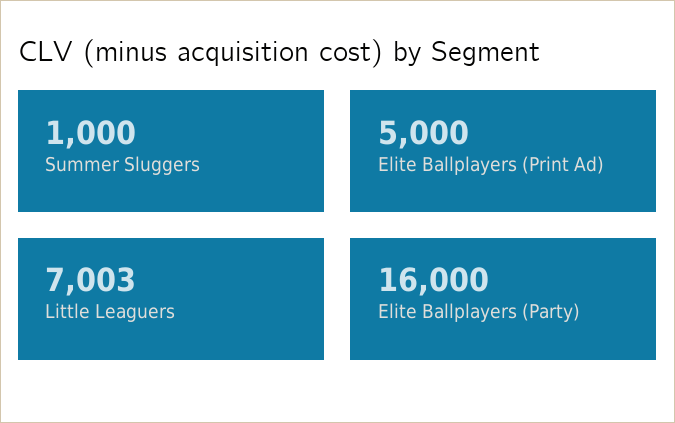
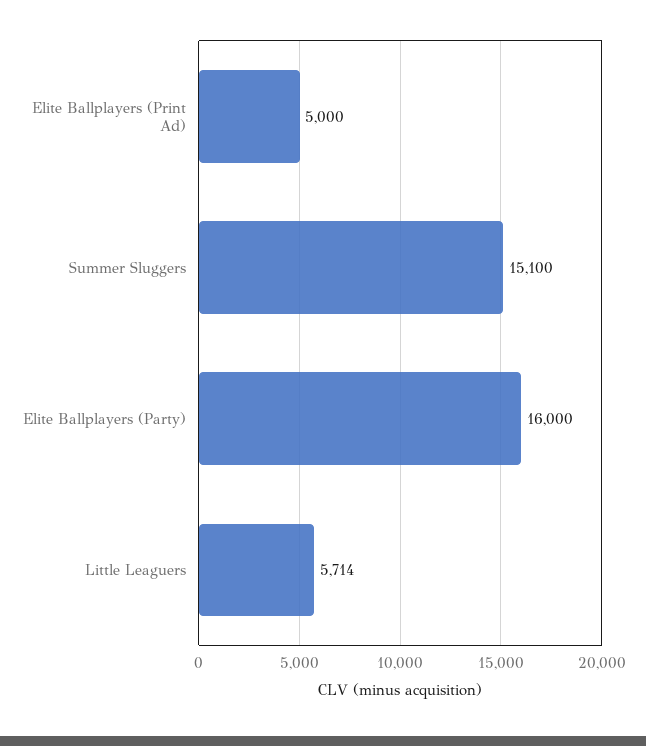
  {
-   "Summer Sluggers": 1000,
+   "Summer Sluggers": 15100,
    "Elite Ballplayers (Print Ad)": 5000,
-   "Little Leaguers": 7003,
+   "Little Leaguers": 5714,
    "Elite Ballplayers (Party)": 16000
  }

